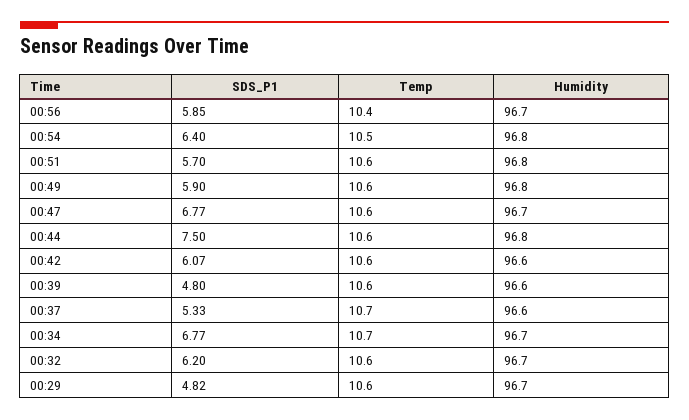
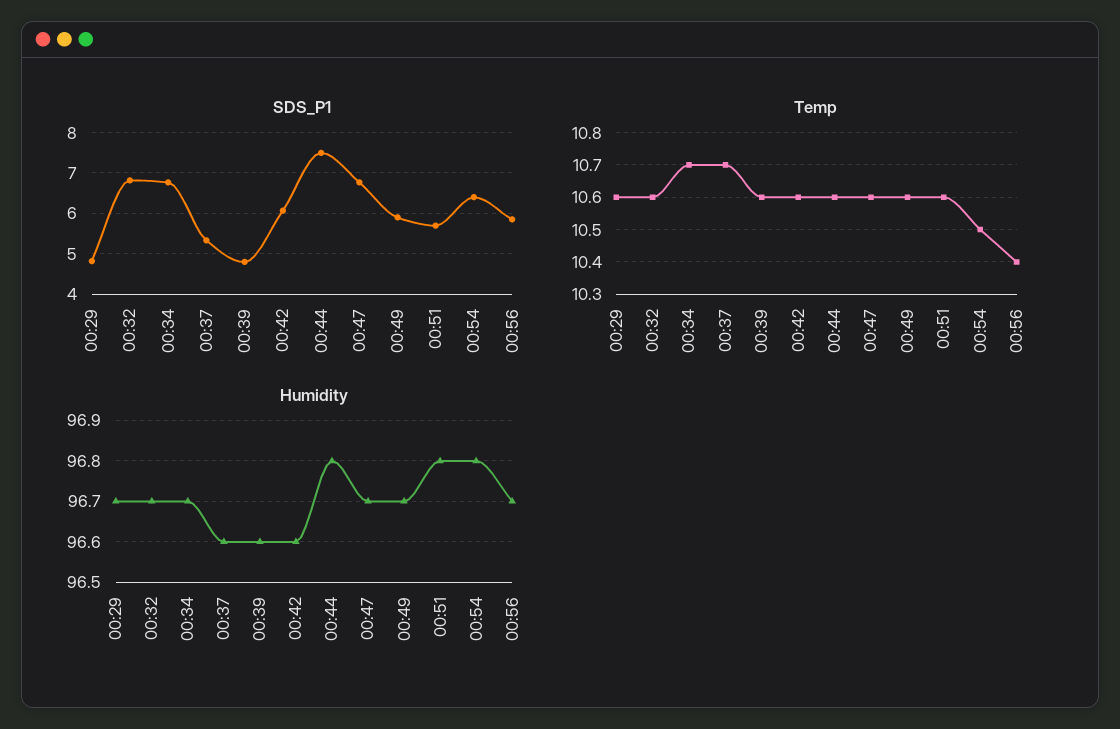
  {
    "SDS_P1": {
      "00:56": 5.85,
      "00:54": 6.4,
      "00:51": 5.7,
      "00:49": 5.9,
      "00:47": 6.77,
      "00:44": 7.5,
      "00:42": 6.07,
      "00:39": 4.8,
      "00:37": 5.33,
      "00:34": 6.77,
-     "00:32": 6.2,
+     "00:32": 6.8,
      "00:29": 4.82
    },
    "Temp": {
      "00:56": 10.4,
      "00:54": 10.5,
      "00:51": 10.6,
      "00:49": 10.6,
      "00:47": 10.6,
      "00:44": 10.6,
      "00:42": 10.6,
      "00:39": 10.6,
      "00:37": 10.7,
      "00:34": 10.7,
      "00:32": 10.6,
      "00:29": 10.6
    },
    "Humidity": {
      "00:56": 96.7,
      "00:54": 96.8,
      "00:51": 96.8,
-     "00:49": 96.8,
+     "00:49": 96.7,
      "00:47": 96.7,
      "00:44": 96.8,
      "00:42": 96.6,
      "00:39": 96.6,
      "00:37": 96.6,
      "00:34": 96.7,
      "00:32": 96.7,
      "00:29": 96.7
    }
  }

